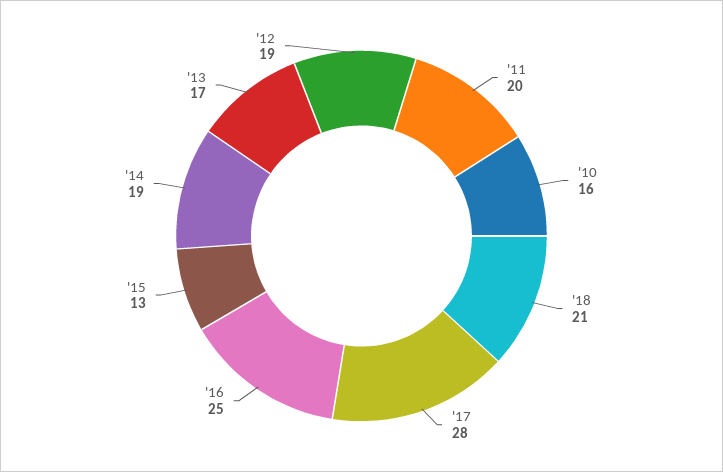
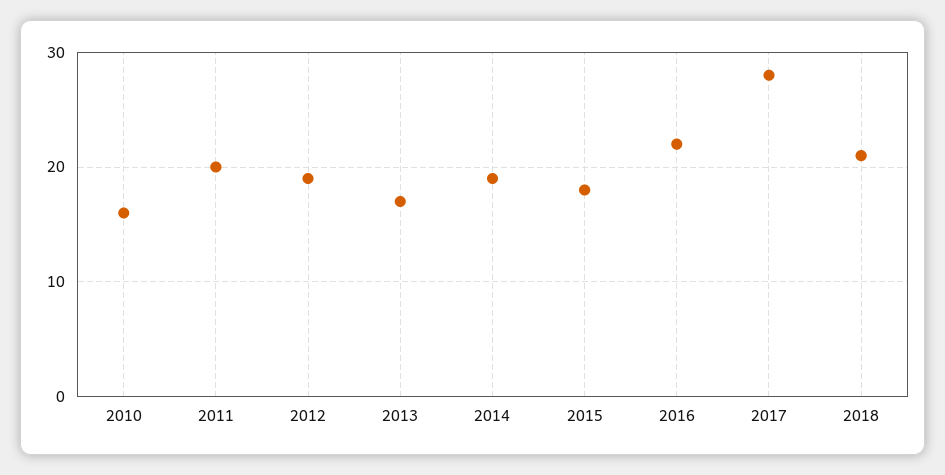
  {
    "'11": 20,
    "'10": 16,
    "'18": 21,
    "'17": 28,
-   "'16": 25,
+   "'16": 22,
-   "'15": 13,
+   "'15": 18,
    "'14": 19,
    "'13": 17,
    "'12": 19
  }

